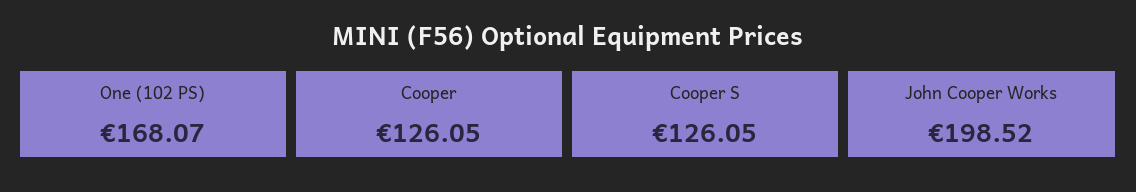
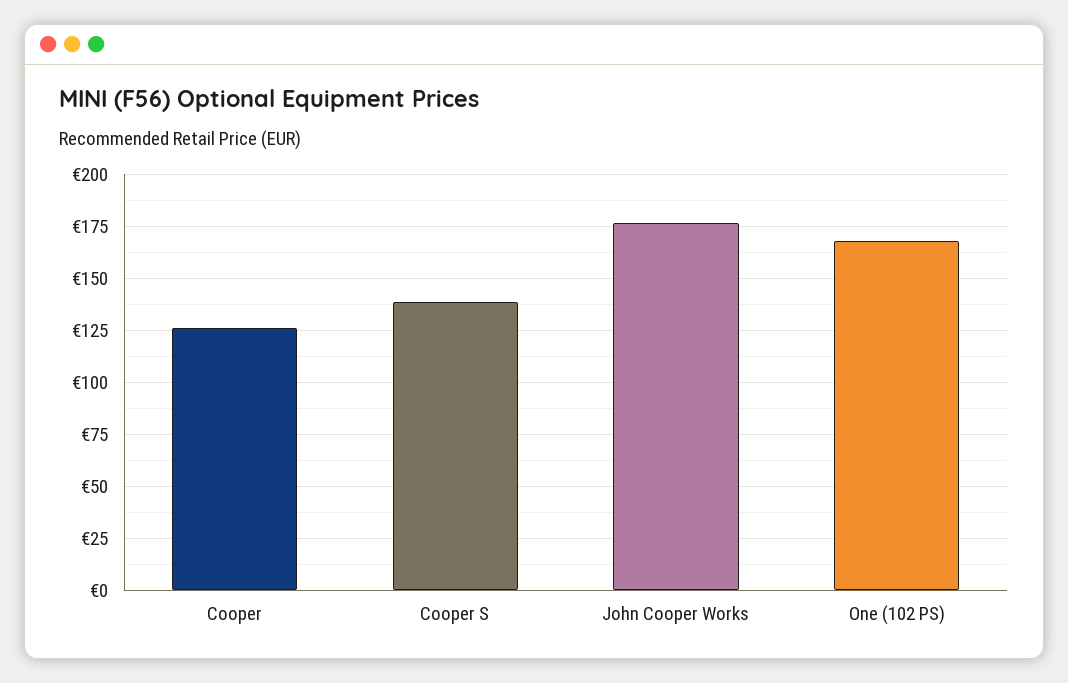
  {
    "One (102 PS)": 168.07,
    "Cooper": 126.05,
-   "Cooper S": 126.05,
+   "Cooper S": 140,
-   "John Cooper Works": 198.52
+   "John Cooper Works": 175
  }

